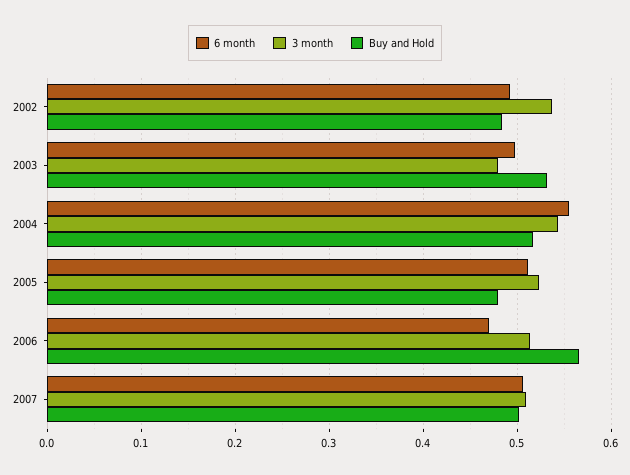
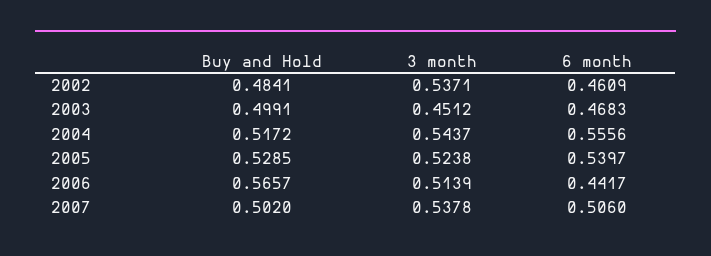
  {
    "6 month": {
-     "2002": 0.49,
+     "2002": 0.4609,
-     "2003": 0.5,
+     "2003": 0.4683,
      "2004": 0.5556,
-     "2005": 0.51,
+     "2005": 0.5397,
-     "2006": 0.47,
+     "2006": 0.4417,
      "2007": 0.506
    },
    "3 month": {
      "2002": 0.5371,
-     "2003": 0.48,
+     "2003": 0.4512,
      "2004": 0.5437,
      "2005": 0.5238,
      "2006": 0.5139,
-     "2007": 0.51
+     "2007": 0.5378
    },
    "Buy and Hold": {
      "2002": 0.4841,
-     "2003": 0.53,
+     "2003": 0.4991,
      "2004": 0.5172,
-     "2005": 0.48,
+     "2005": 0.5285,
      "2006": 0.5657,
      "2007": 0.502
    }
  }

